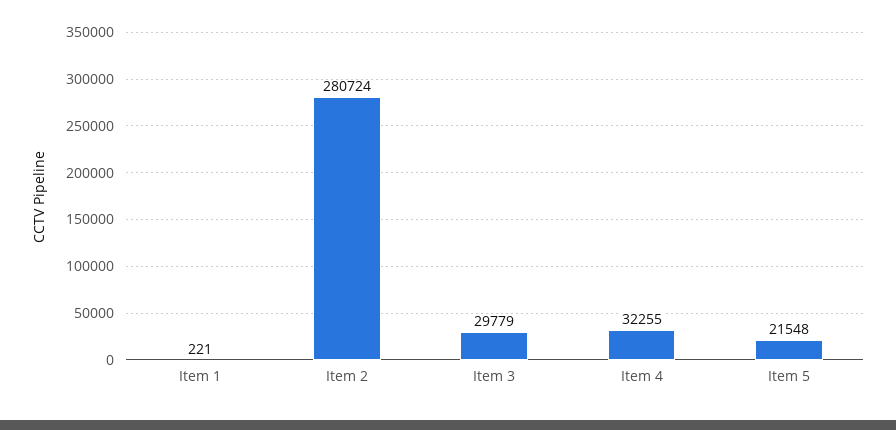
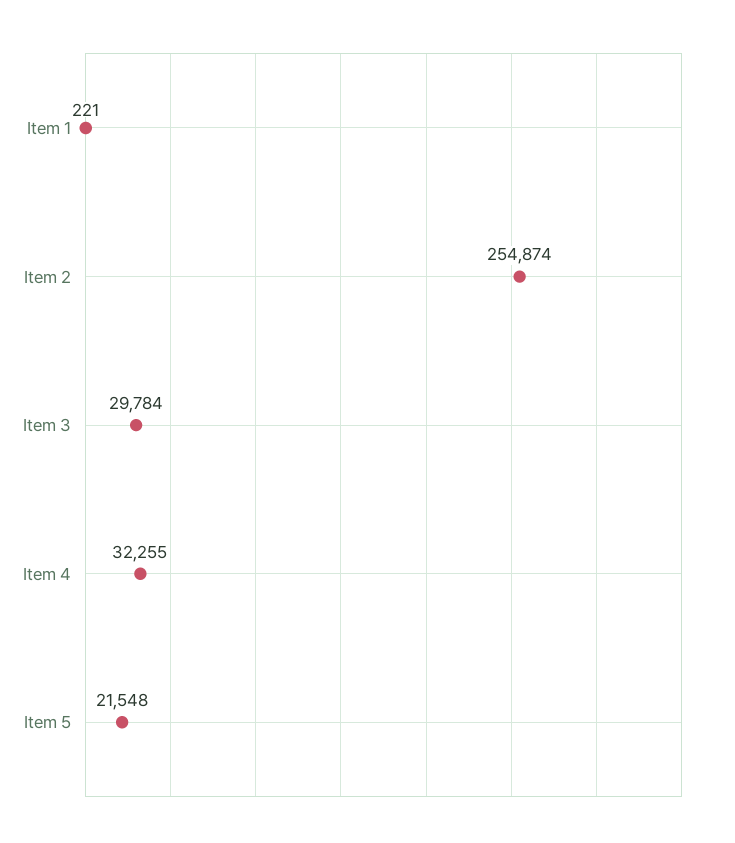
  {
    "Item 1": 221,
-   "Item 2": 280724,
+   "Item 2": 254874,
-   "Item 3": 29779,
+   "Item 3": 29784,
    "Item 4": 32255,
    "Item 5": 21548
  }

